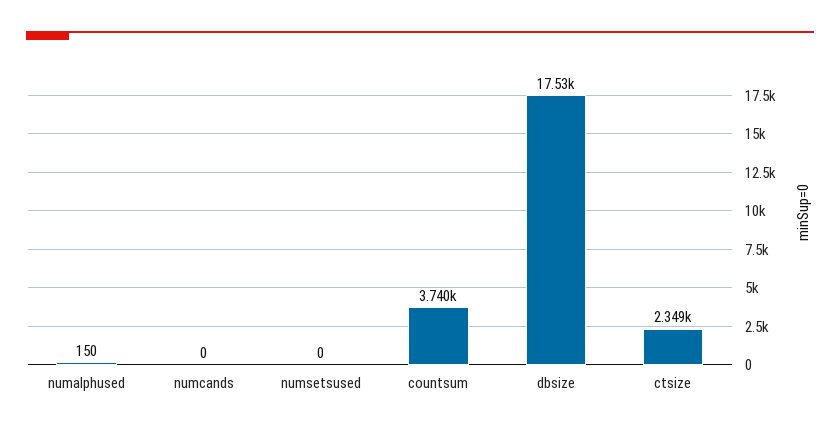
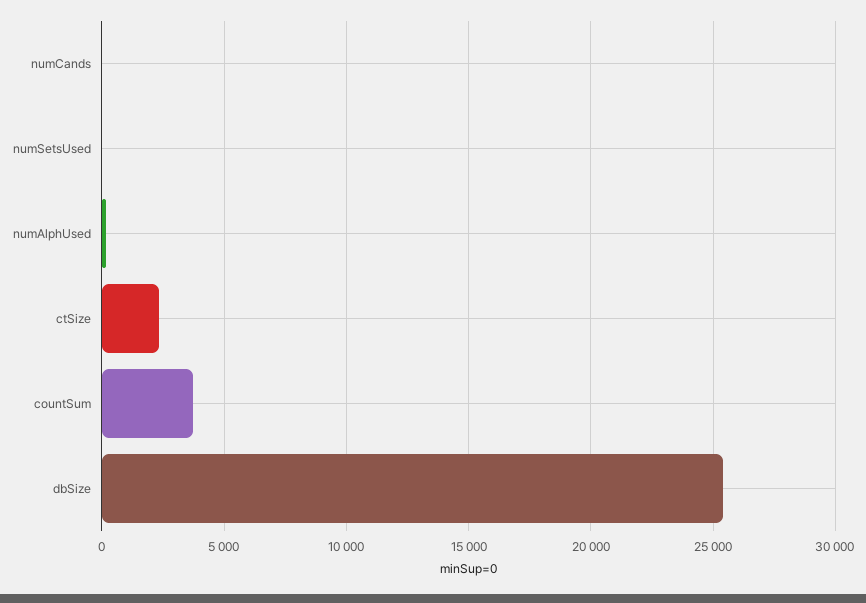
  {
    "numalphused": 150,
    "numcands": 0,
    "numsetsused": 0,
    "countsum": 3740,
-   "dbsize": 17530,
+   "dbsize": 25500,
    "ctsize": 2349
  }

